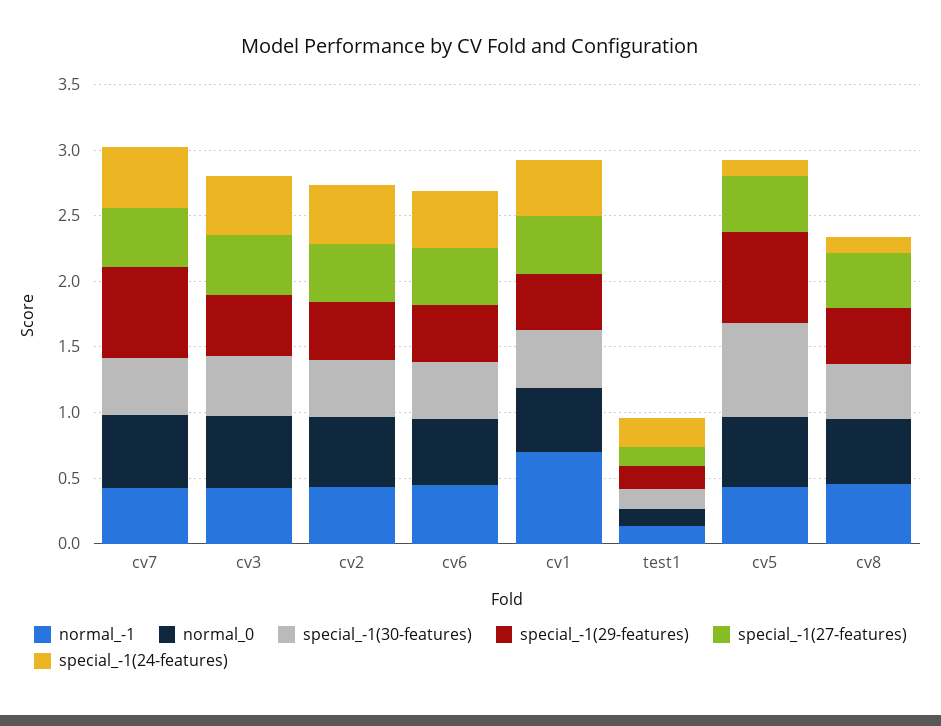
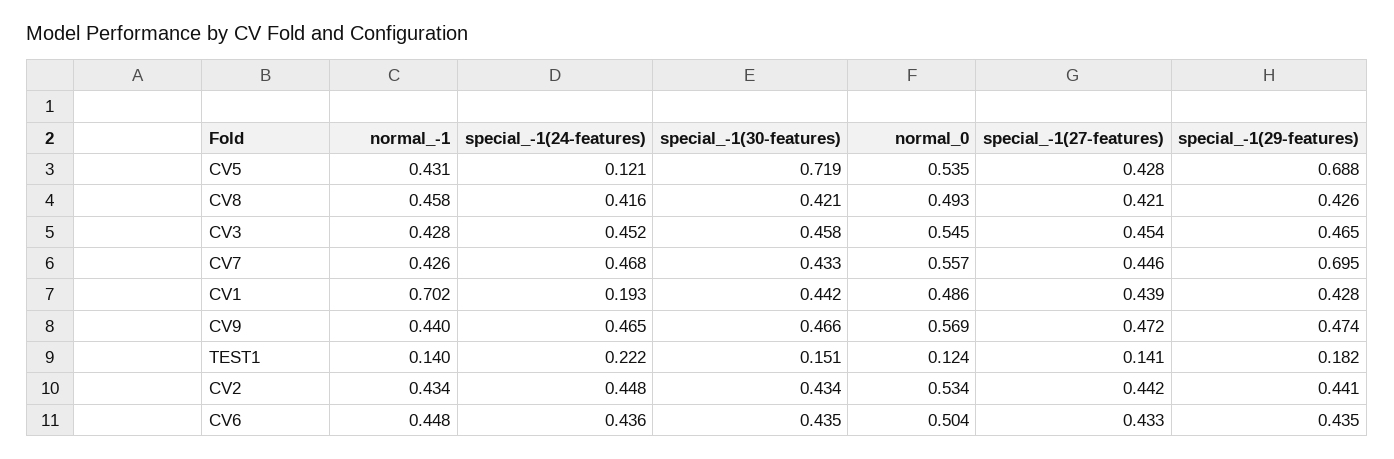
  {
    "normal_-1": {
      "cv7": 0.426,
      "cv3": 0.428,
      "cv2": 0.434,
      "cv6": 0.448,
      "cv1": 0.702,
      "test1": 0.14,
      "cv5": 0.431,
-     "cv8": 0.458
+     "cv8": 0.458,
+     "CV9": 0.44
    },
    "normal_0": {
      "cv7": 0.557,
      "cv3": 0.545,
      "cv2": 0.534,
      "cv6": 0.504,
      "cv1": 0.486,
      "test1": 0.124,
      "cv5": 0.535,
-     "cv8": 0.493
+     "cv8": 0.493,
+     "CV9": 0.569
    },
    "special_-1(30-features)": {
      "cv7": 0.433,
      "cv3": 0.458,
      "cv2": 0.434,
      "cv6": 0.435,
      "cv1": 0.442,
      "test1": 0.151,
      "cv5": 0.719,
-     "cv8": 0.421
+     "cv8": 0.421,
+     "CV9": 0.466
    },
    "special_-1(29-features)": {
      "cv7": 0.695,
      "cv3": 0.465,
      "cv2": 0.441,
      "cv6": 0.435,
      "cv1": 0.428,
      "test1": 0.182,
      "cv5": 0.688,
-     "cv8": 0.426
+     "cv8": 0.426,
+     "CV9": 0.474
    },
    "special_-1(27-features)": {
      "cv7": 0.446,
      "cv3": 0.454,
      "cv2": 0.442,
      "cv6": 0.433,
      "cv1": 0.439,
      "test1": 0.141,
      "cv5": 0.428,
-     "cv8": 0.421
+     "cv8": 0.421,
+     "CV9": 0.472
    },
    "special_-1(24-features)": {
      "cv7": 0.468,
      "cv3": 0.452,
      "cv2": 0.448,
      "cv6": 0.436,
-     "cv1": 0.4,
+     "cv1": 0.193,
      "test1": 0.222,
      "cv5": 0.121,
-     "cv8": 0.1
+     "cv8": 0.416,
+     "CV9": 0.465
    }
  }

